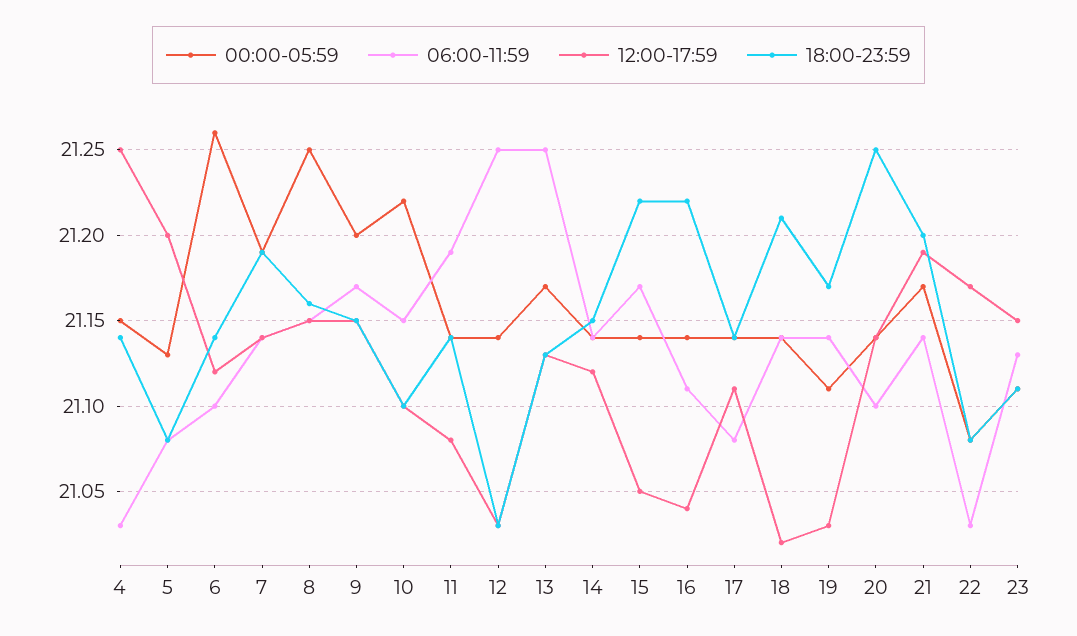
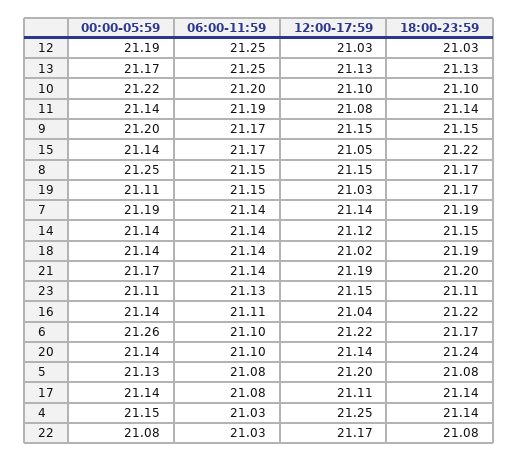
  {
    "00:00-05:59": {
      "4": 21.15,
      "5": 21.13,
      "6": 21.26,
      "7": 21.19,
      "8": 21.25,
      "9": 21.2,
      "10": 21.22,
      "11": 21.14,
-     "12": 21.14,
+     "12": 21.19,
      "13": 21.17,
      "14": 21.14,
      "15": 21.14,
      "16": 21.14,
      "17": 21.14,
      "18": 21.14,
      "19": 21.11,
      "20": 21.14,
      "21": 21.17,
      "22": 21.08,
      "23": 21.11
    },
    "06:00-11:59": {
      "4": 21.03,
      "5": 21.08,
      "6": 21.1,
      "7": 21.14,
      "8": 21.15,
      "9": 21.17,
-     "10": 21.15,
+     "10": 21.2,
      "11": 21.19,
      "12": 21.25,
      "13": 21.25,
      "14": 21.14,
      "15": 21.17,
      "16": 21.11,
      "17": 21.08,
      "18": 21.14,
-     "19": 21.14,
+     "19": 21.15,
      "20": 21.1,
      "21": 21.14,
      "22": 21.03,
      "23": 21.13
    },
    "12:00-17:59": {
      "4": 21.25,
      "5": 21.2,
-     "6": 21.12,
+     "6": 21.22,
      "7": 21.14,
      "8": 21.15,
      "9": 21.15,
      "10": 21.1,
      "11": 21.08,
      "12": 21.03,
      "13": 21.13,
      "14": 21.12,
      "15": 21.05,
      "16": 21.04,
      "17": 21.11,
      "18": 21.02,
      "19": 21.03,
      "20": 21.14,
      "21": 21.19,
      "22": 21.17,
      "23": 21.15
    },
    "18:00-23:59": {
      "4": 21.14,
      "5": 21.08,
-     "6": 21.14,
+     "6": 21.17,
      "7": 21.19,
-     "8": 21.16,
+     "8": 21.17,
      "9": 21.15,
      "10": 21.1,
      "11": 21.14,
      "12": 21.03,
      "13": 21.13,
      "14": 21.15,
      "15": 21.22,
      "16": 21.22,
      "17": 21.14,
-     "18": 21.21,
+     "18": 21.19,
      "19": 21.17,
-     "20": 21.25,
+     "20": 21.24,
      "21": 21.2,
      "22": 21.08,
      "23": 21.11
    }
  }

